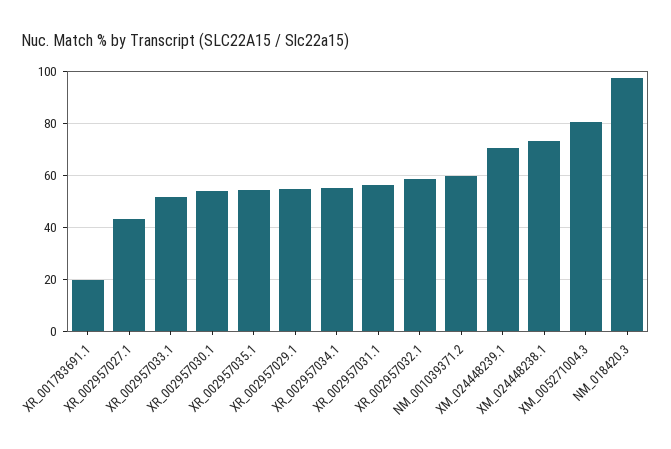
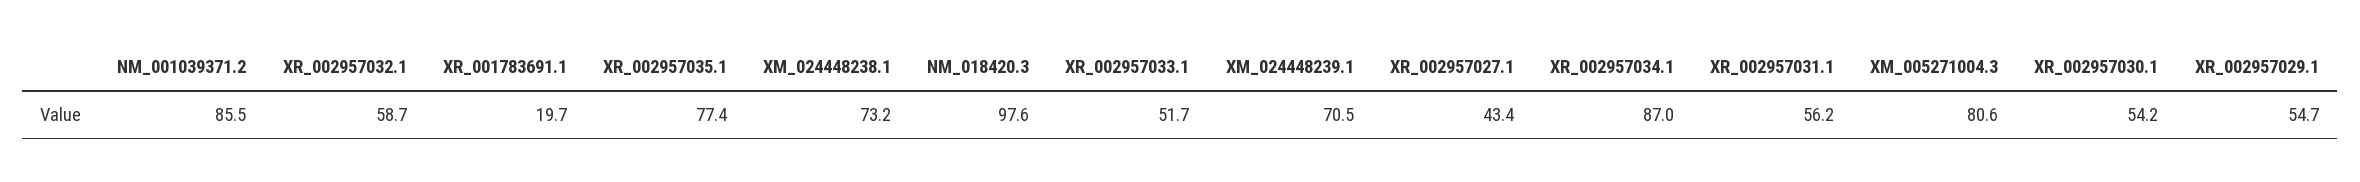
  {
    "XR_001783691.1": 19.7,
    "XR_002957027.1": 43.4,
    "XR_002957033.1": 51.7,
    "XR_002957030.1": 54.2,
-   "XR_002957035.1": 55,
+   "XR_002957035.1": 77.4,
    "XR_002957029.1": 54.7,
-   "XR_002957034.1": 55,
+   "XR_002957034.1": 87,
    "XR_002957031.1": 56.2,
    "XR_002957032.1": 58.7,
-   "NM_001039371.2": 60,
+   "NM_001039371.2": 85.5,
    "XM_024448239.1": 70.5,
    "XM_024448238.1": 73.2,
    "XM_005271004.3": 80.6,
    "NM_018420.3": 97.6
  }

